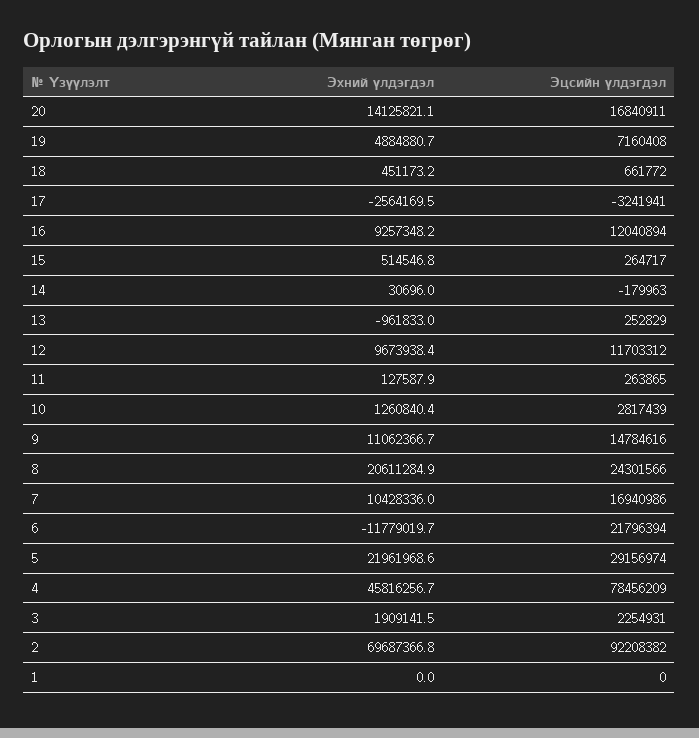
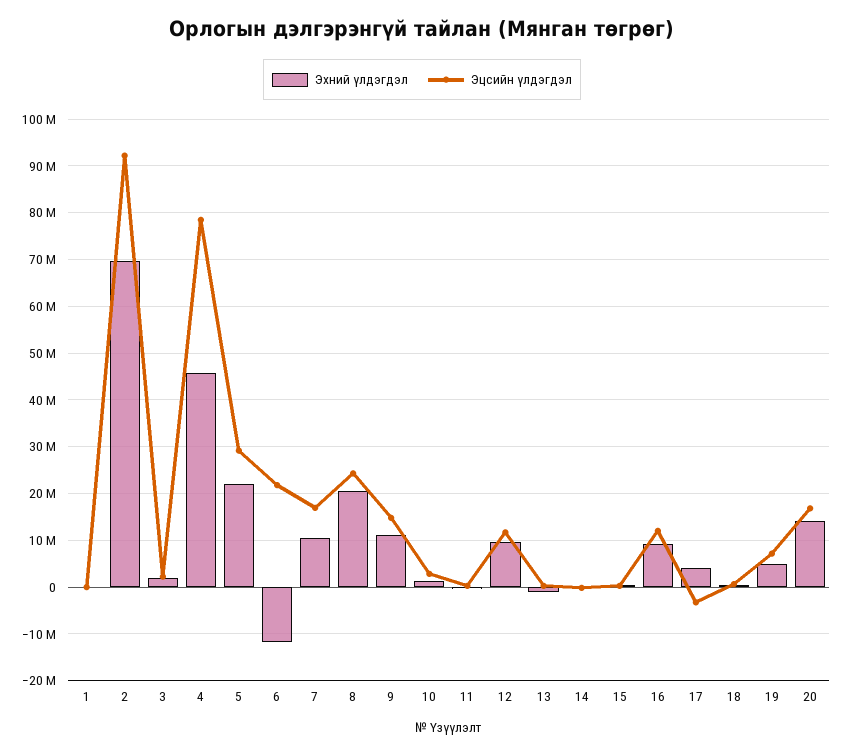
  {
    "Эхний үлдэгдэл": {
      "20": 14125821.1,
      "19": 4884880.7,
      "18": 451173.2,
-     "17": -2564169.5,
+     "17": 4000000,
      "16": 9257348.2,
      "15": 514546.8,
      "14": 30696,
      "13": -961833,
      "12": 9673938.4,
      "11": 127587.9,
      "10": 1260840.4,
      "9": 11062366.7,
      "8": 20611284.9,
      "7": 10428336,
      "6": -11779019.7,
      "5": 21961968.6,
      "4": 45816256.7,
      "3": 1909141.5,
      "2": 69687366.8,
      "1": 0
    },
    "Эцсийн үлдэгдэл": {
      "20": 16840911,
      "19": 7160408,
      "18": 661772,
      "17": -3241941,
      "16": 12040894,
      "15": 264717,
      "14": -179963,
      "13": 252829,
      "12": 11703312,
      "11": 263865,
      "10": 2817439,
      "9": 14784616,
      "8": 24301566,
      "7": 16940986,
      "6": 21796394,
      "5": 29156974,
      "4": 78456209,
      "3": 2254931,
      "2": 92208382,
      "1": 0
    }
  }

